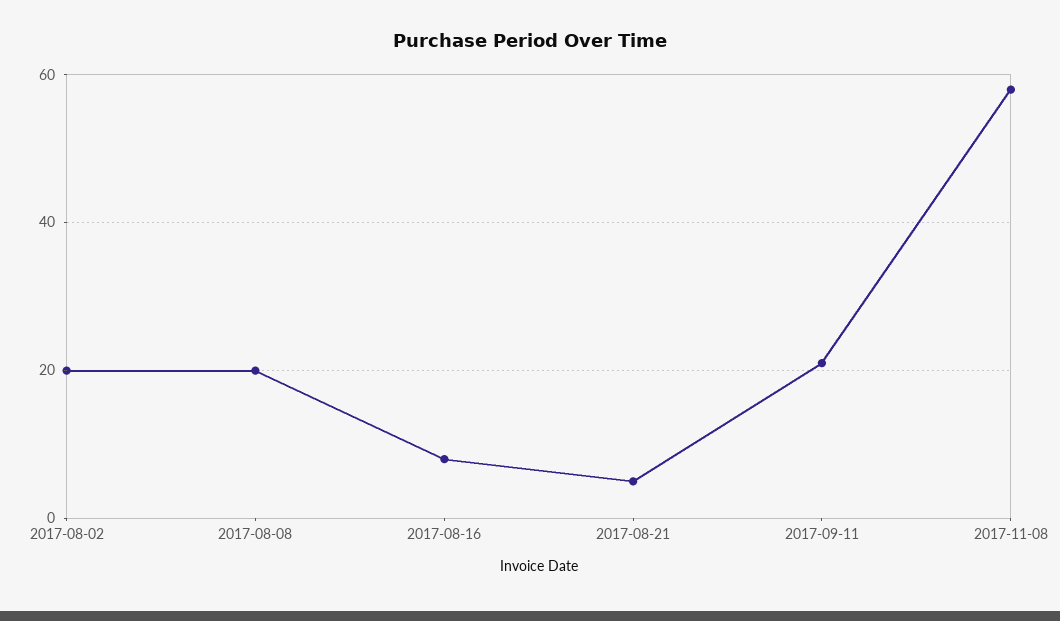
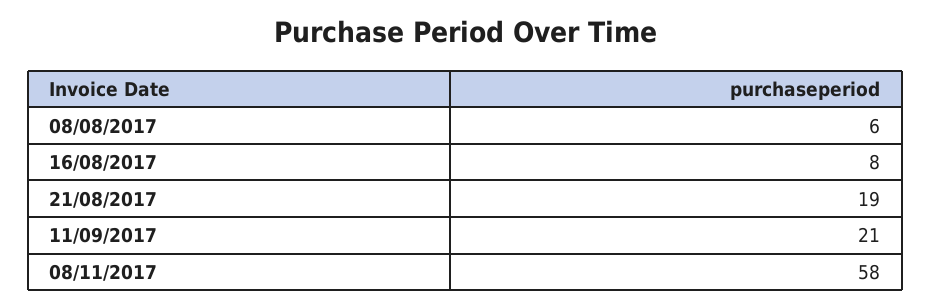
  {
-   "2017-08-02": 20,
-   "2017-08-08": 20,
+   "2017-08-08": 6,
    "2017-08-16": 8,
-   "2017-08-21": 5,
+   "2017-08-21": 19,
    "2017-09-11": 21,
    "2017-11-08": 58
  }

